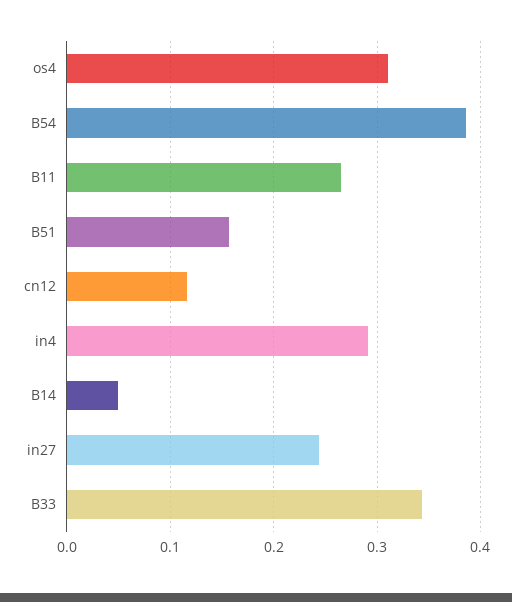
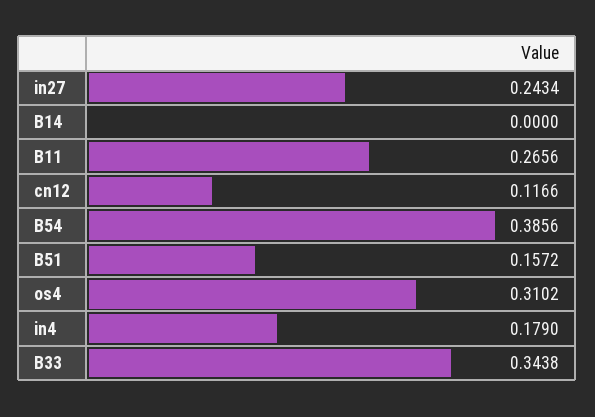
  {
    "os4": 0.3102,
    "B54": 0.3856,
    "B11": 0.2656,
    "B51": 0.1572,
    "cn12": 0.1166,
-   "in4": 0.29,
+   "in4": 0.179,
-   "B14": 0.05,
+   "B14": 0,
    "in27": 0.2434,
    "B33": 0.3438
  }

